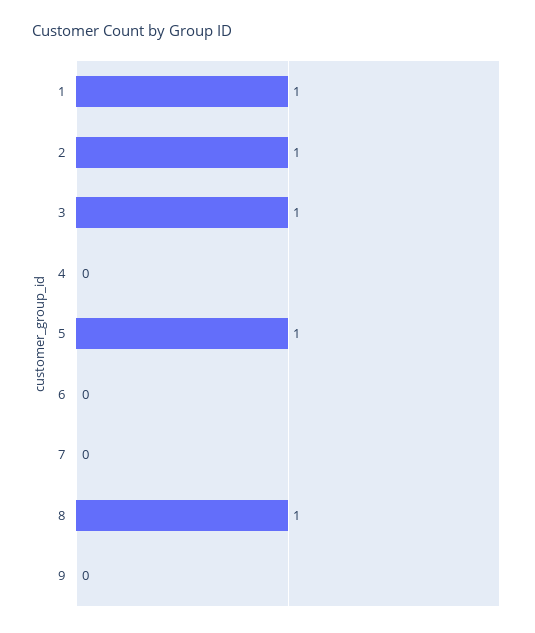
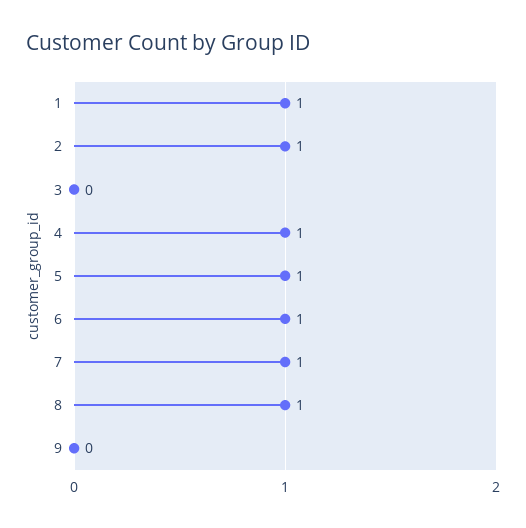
  {
    "1": 1,
    "2": 1,
-   "3": 1,
+   "3": 0,
-   "4": 0,
+   "4": 1,
    "5": 1,
-   "6": 0,
+   "6": 1,
-   "7": 0,
+   "7": 1,
    "8": 1,
    "9": 0
  }

